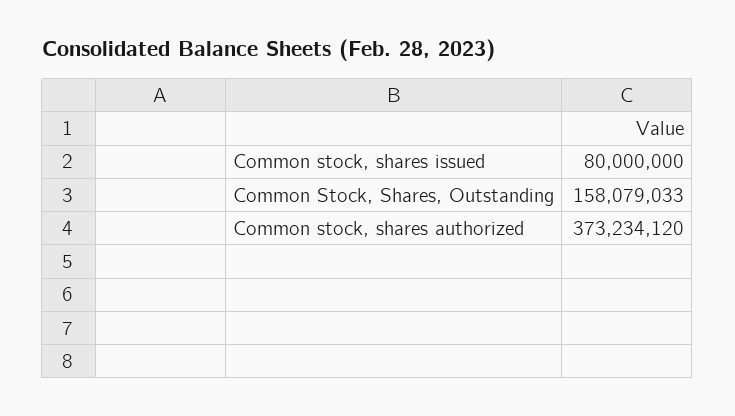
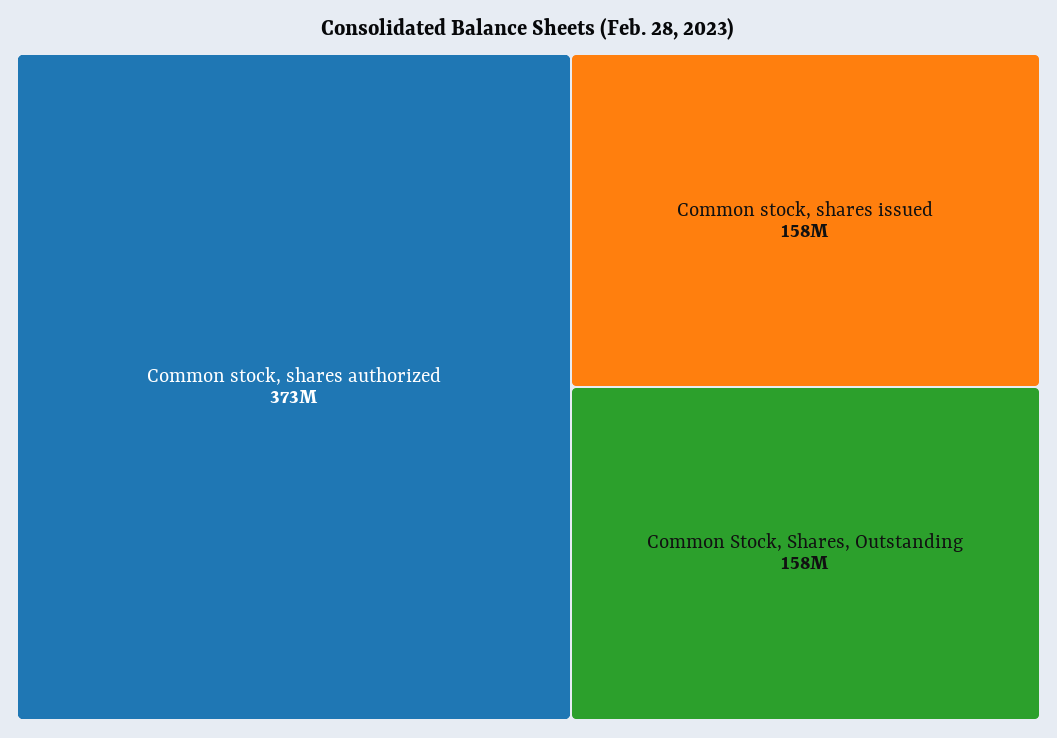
  {
-   "Common stock, shares issued": 80000000,
+   "Common stock, shares issued": 158000000,
    "Common Stock, Shares, Outstanding": 158079033,
    "Common stock, shares authorized": 373234120
  }

